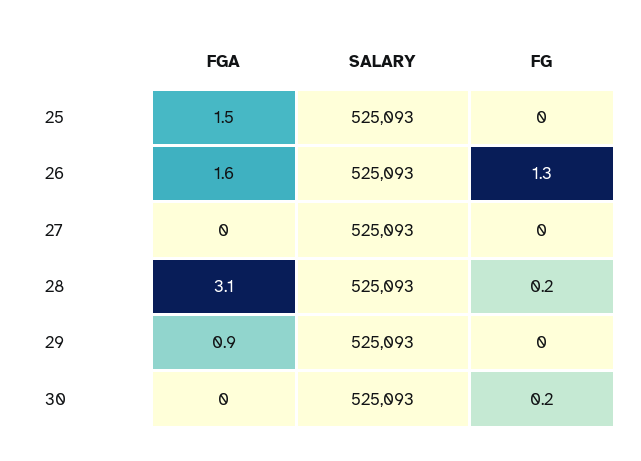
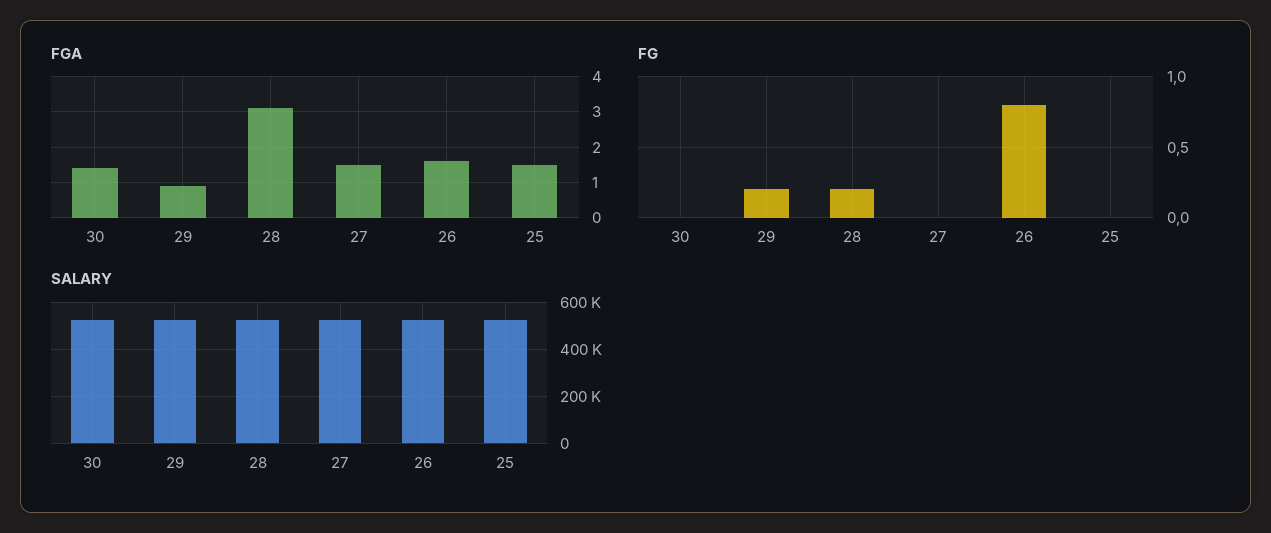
  {
    "FGA": {
      "25": 1.5,
      "26": 1.6,
-     "27": 0,
+     "27": 1.5,
      "28": 3.1,
      "29": 0.9,
-     "30": 0
+     "30": 1.5
    },
    "SALARY": {
      "25": 525093,
      "26": 525093,
      "27": 525093,
      "28": 525093,
      "29": 525093,
      "30": 525093
    },
    "FG": {
      "25": 0,
-     "26": 1.3,
+     "26": 0.8,
      "27": 0,
      "28": 0.2,
-     "29": 0,
+     "29": 0.2,
-     "30": 0.2
+     "30": 0
    }
  }

